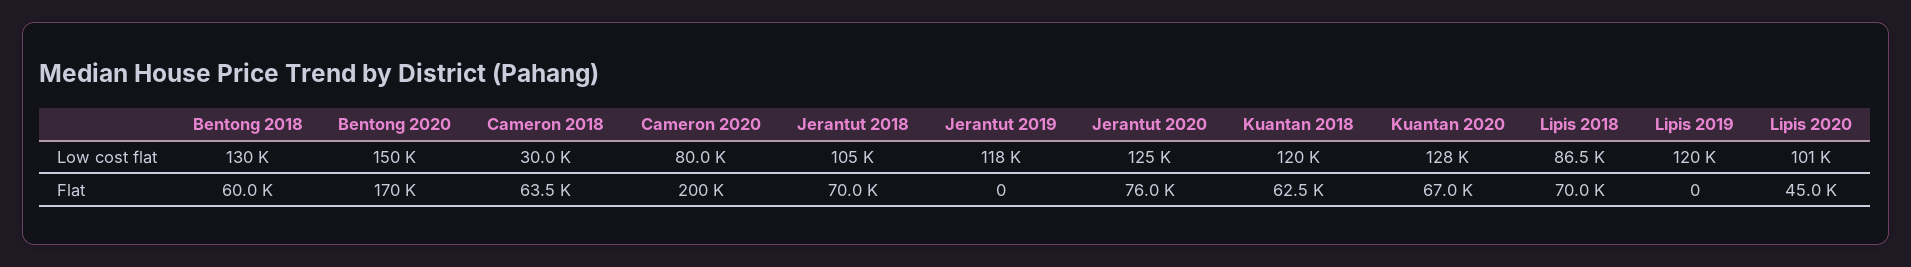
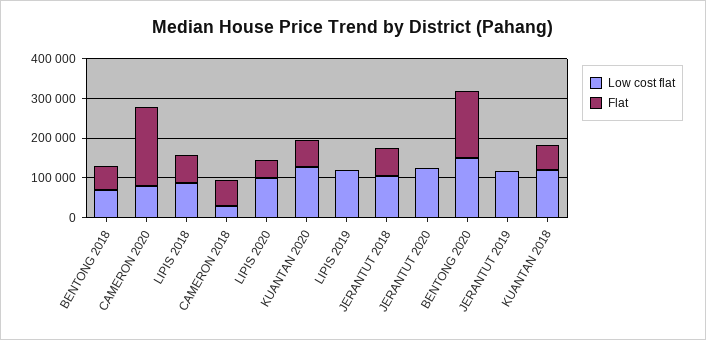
  {
    "Low cost flat": {
-     "Bentong 2018": 130000,
+     "Bentong 2018": 75000,
      "Bentong 2020": 150000,
      "Cameron 2018": 30000,
      "Cameron 2020": 80000,
      "Jerantut 2018": 105000,
      "Jerantut 2019": 118000,
      "Jerantut 2020": 125000,
      "Kuantan 2018": 120000,
      "Kuantan 2020": 128000,
      "Lipis 2018": 86500,
      "Lipis 2019": 120000,
      "Lipis 2020": 101000
    },
    "Flat": {
      "Bentong 2018": 60000,
      "Bentong 2020": 170000,
      "Cameron 2018": 63500,
      "Cameron 2020": 200000,
      "Jerantut 2018": 70000,
      "Jerantut 2019": 0,
-     "Jerantut 2020": 76000,
+     "Jerantut 2020": 0,
      "Kuantan 2018": 62500,
      "Kuantan 2020": 67000,
      "Lipis 2018": 70000,
      "Lipis 2019": 0,
      "Lipis 2020": 45000
    }
  }

